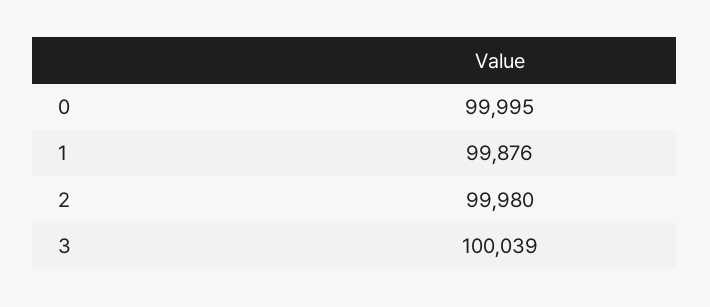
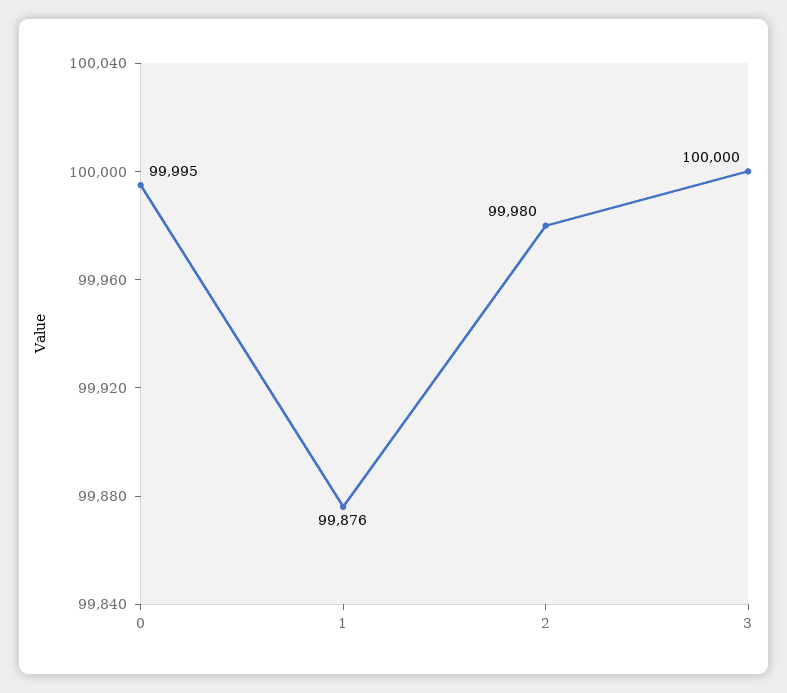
  {
    "0": 99995,
    "1": 99876,
    "2": 99980,
-   "3": 100039
+   "3": 100000
  }

